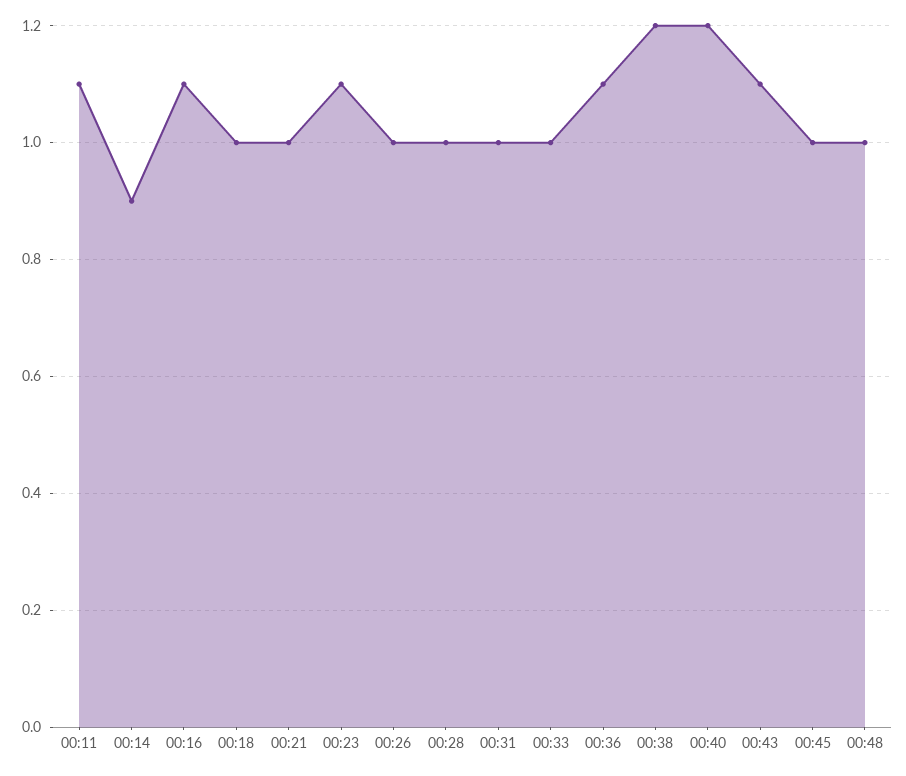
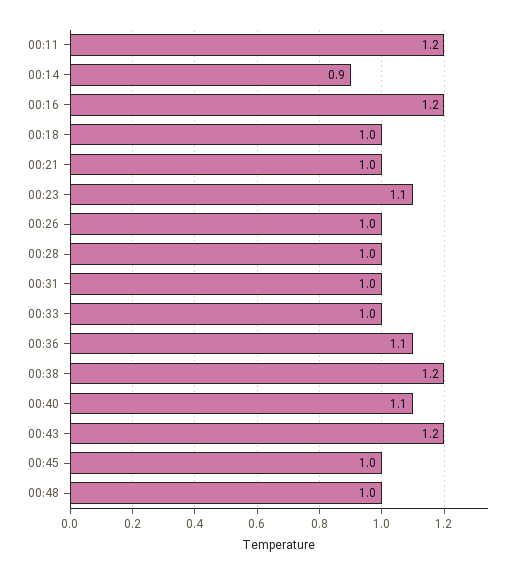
  {
-   "00:11": 1.1,
+   "00:11": 1.2,
    "00:14": 0.9,
-   "00:16": 1.1,
+   "00:16": 1.2,
    "00:18": 1,
    "00:21": 1,
    "00:23": 1.1,
    "00:26": 1,
    "00:28": 1,
    "00:31": 1,
    "00:33": 1,
    "00:36": 1.1,
    "00:38": 1.2,
-   "00:40": 1.2,
+   "00:40": 1.1,
-   "00:43": 1.1,
+   "00:43": 1.2,
    "00:45": 1,
    "00:48": 1
  }

